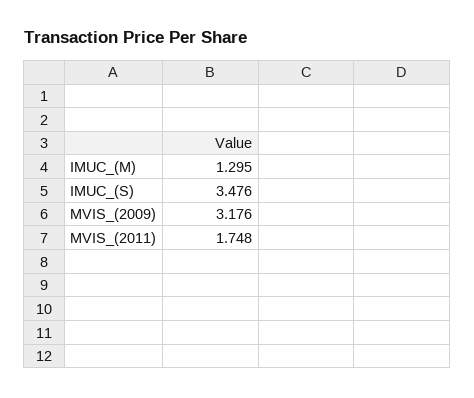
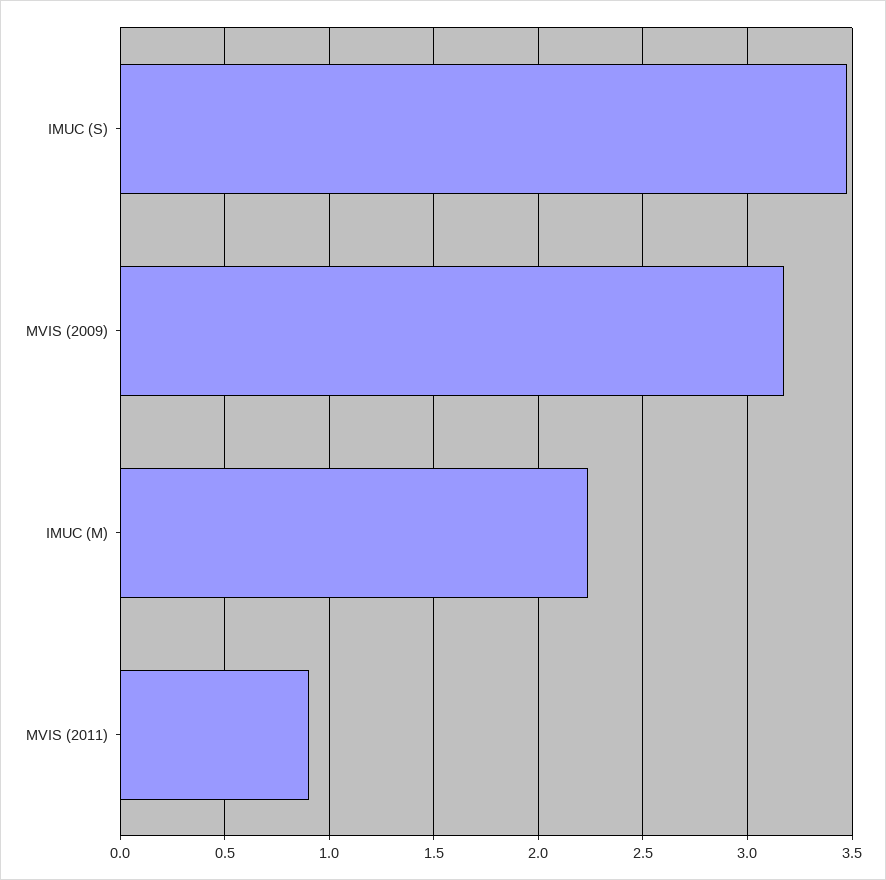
  {
-   "IMUC_(M)": 1.295,
+   "IMUC_(M)": 2.25,
    "IMUC_(S)": 3.476,
    "MVIS_(2009)": 3.176,
-   "MVIS_(2011)": 1.748
+   "MVIS_(2011)": 0.9
  }

